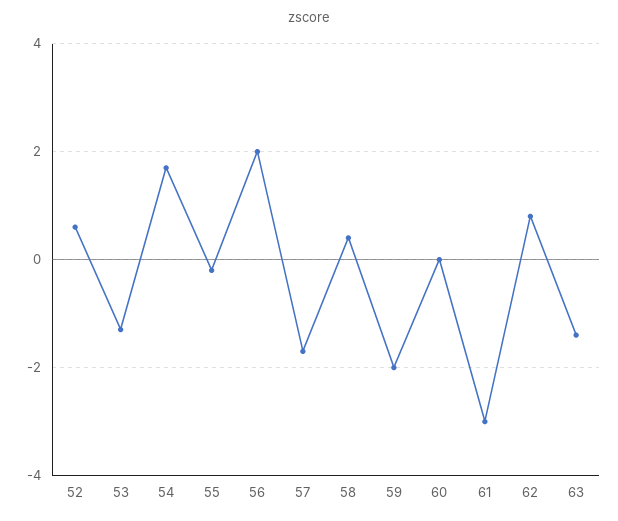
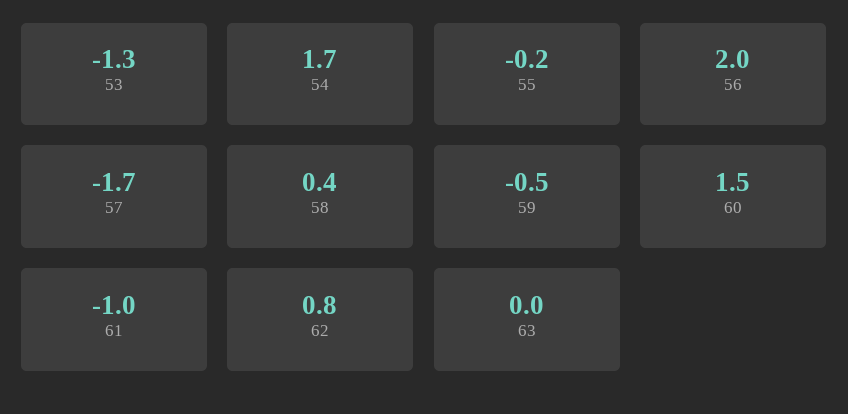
  {
-   "52": 0.5,
    "53": -1.3,
    "54": 1.7,
    "55": -0.2,
    "56": 2,
    "57": -1.7,
    "58": 0.4,
-   "59": -2,
+   "59": -0.5,
-   "60": 0,
+   "60": 1.5,
-   "61": -3,
+   "61": -1,
    "62": 0.8,
-   "63": -1.5
+   "63": 0
  }

